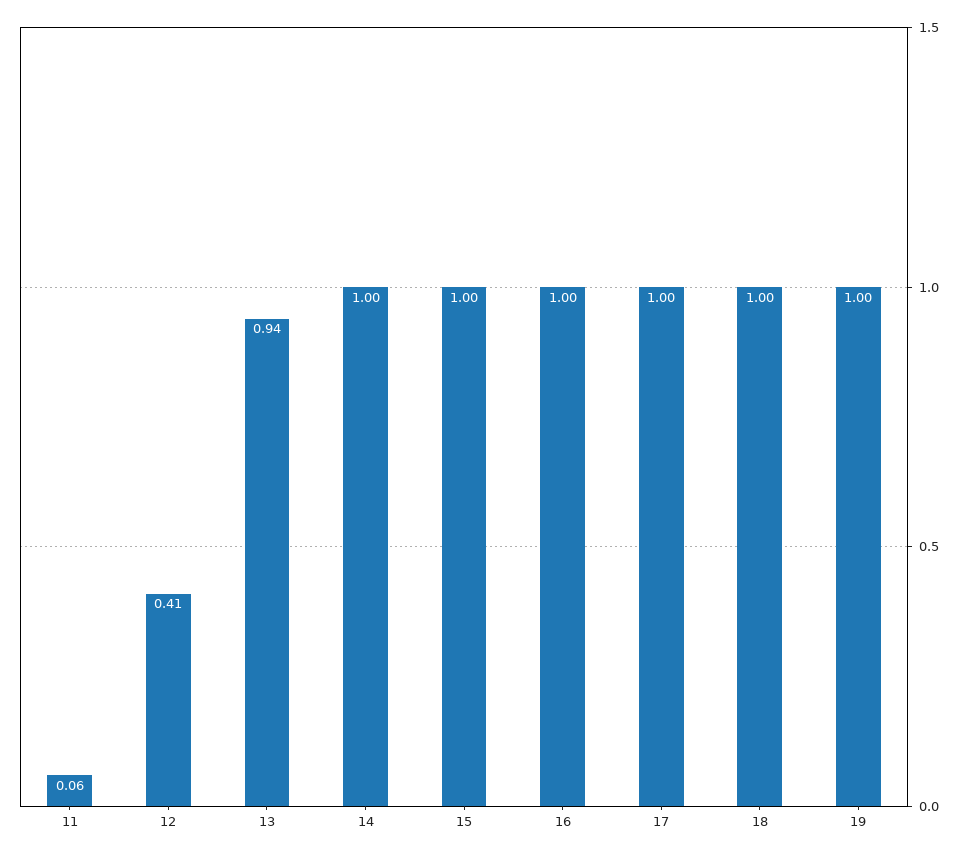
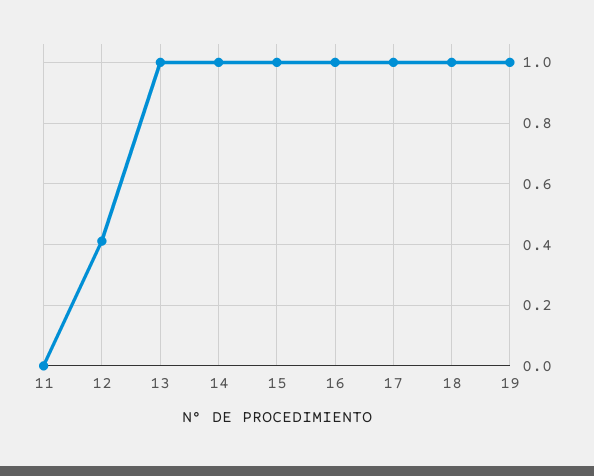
  {
-   "11": 0.06,
+   "11": 0,
    "12": 0.41,
-   "13": 0.94,
+   "13": 1,
    "14": 1,
    "15": 1,
    "16": 1,
    "17": 1,
    "18": 1,
    "19": 1
  }

